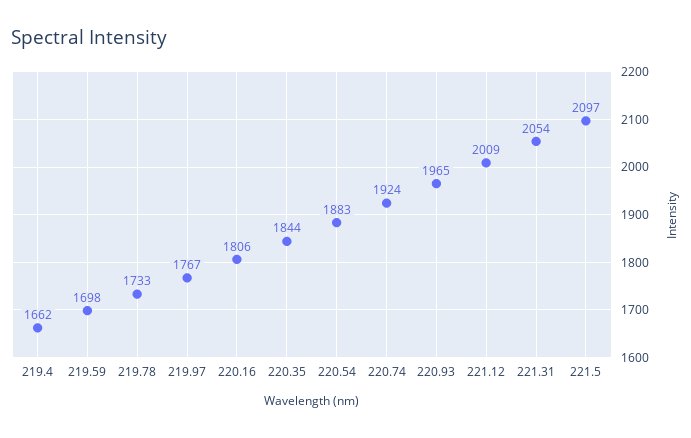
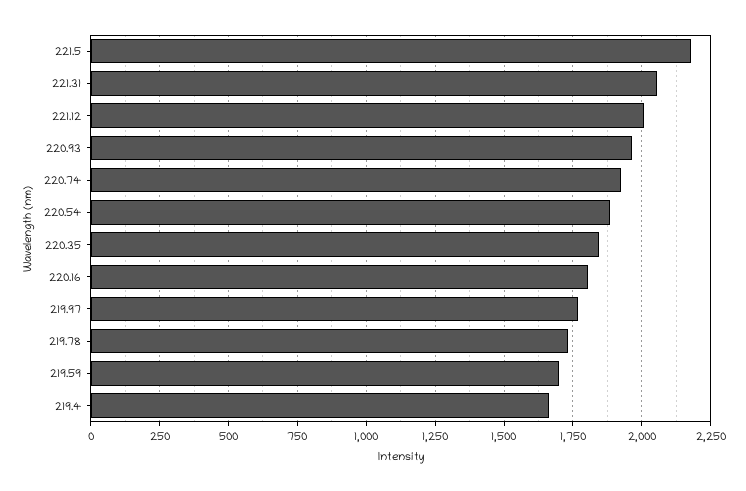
  {
    "219.4": 1662,
    "219.59": 1698,
    "219.78": 1733,
    "219.97": 1767,
    "220.16": 1806,
    "220.35": 1844,
    "220.54": 1883,
    "220.74": 1924,
    "220.93": 1965,
    "221.12": 2009,
    "221.31": 2054,
-   "221.5": 2097
+   "221.5": 2175
  }

